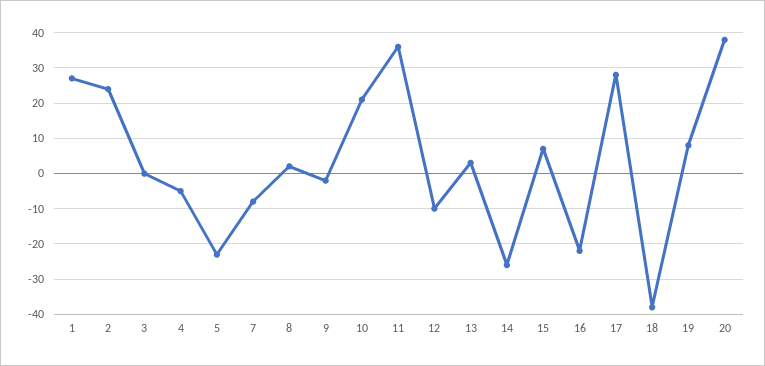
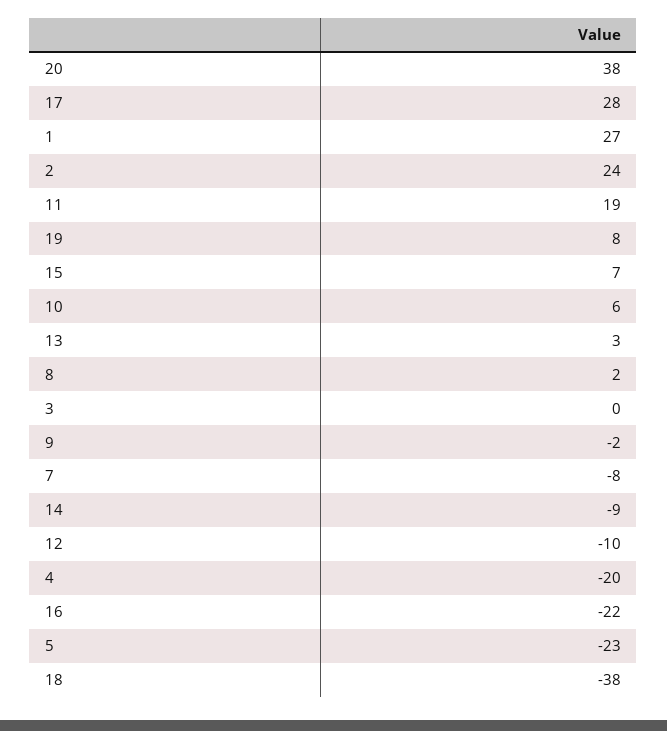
  {
    "1": 27,
    "2": 24,
    "3": 0,
-   "4": -5,
+   "4": -20,
    "5": -23,
    "7": -8,
    "8": 2,
    "9": -2,
-   "10": 20,
+   "10": 6,
-   "11": 35,
+   "11": 19,
    "12": -10,
    "13": 3,
-   "14": -25,
+   "14": -9,
    "15": 7,
    "16": -22,
    "17": 28,
    "18": -38,
    "19": 8,
    "20": 38
  }

